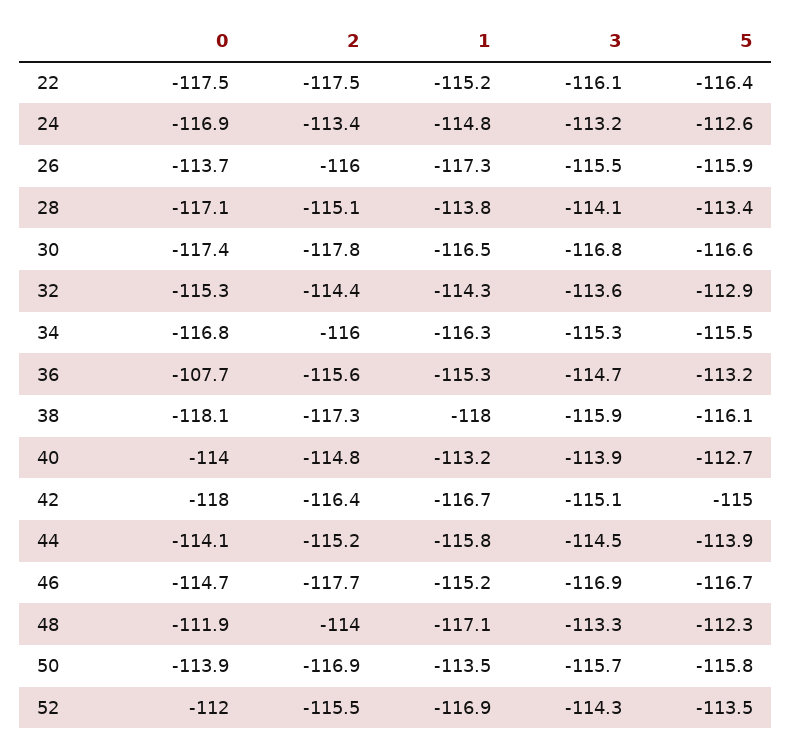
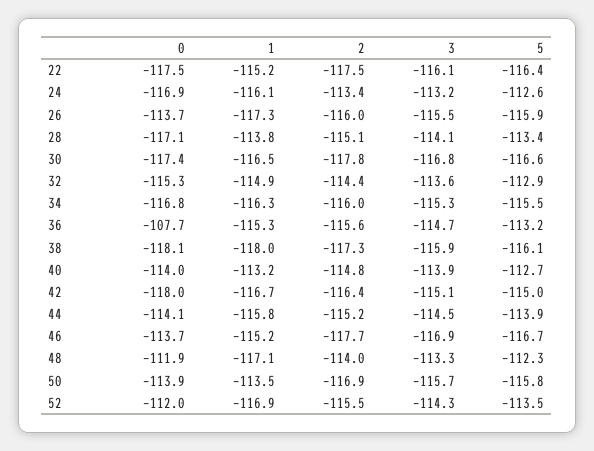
  {
    "0": {
      "22": -117.5,
      "24": -116.9,
      "26": -113.7,
      "28": -117.1,
      "30": -117.4,
      "32": -115.3,
      "34": -116.8,
      "36": -107.7,
      "38": -118.1,
      "40": -114,
      "42": -118,
      "44": -114.1,
-     "46": -114.7,
+     "46": -113.7,
      "48": -111.9,
      "50": -113.9,
      "52": -112
    },
    "2": {
      "22": -117.5,
      "24": -113.4,
      "26": -116,
      "28": -115.1,
      "30": -117.8,
      "32": -114.4,
      "34": -116,
      "36": -115.6,
      "38": -117.3,
      "40": -114.8,
      "42": -116.4,
      "44": -115.2,
      "46": -117.7,
      "48": -114,
      "50": -116.9,
      "52": -115.5
    },
    "1": {
      "22": -115.2,
-     "24": -114.8,
+     "24": -116.1,
      "26": -117.3,
      "28": -113.8,
      "30": -116.5,
-     "32": -114.3,
+     "32": -114.9,
      "34": -116.3,
      "36": -115.3,
      "38": -118,
      "40": -113.2,
      "42": -116.7,
      "44": -115.8,
      "46": -115.2,
      "48": -117.1,
      "50": -113.5,
      "52": -116.9
    },
    "3": {
      "22": -116.1,
      "24": -113.2,
      "26": -115.5,
      "28": -114.1,
      "30": -116.8,
      "32": -113.6,
      "34": -115.3,
      "36": -114.7,
      "38": -115.9,
      "40": -113.9,
      "42": -115.1,
      "44": -114.5,
      "46": -116.9,
      "48": -113.3,
      "50": -115.7,
      "52": -114.3
    },
    "5": {
      "22": -116.4,
      "24": -112.6,
      "26": -115.9,
      "28": -113.4,
      "30": -116.6,
      "32": -112.9,
      "34": -115.5,
      "36": -113.2,
      "38": -116.1,
      "40": -112.7,
      "42": -115,
      "44": -113.9,
      "46": -116.7,
      "48": -112.3,
      "50": -115.8,
      "52": -113.5
    }
  }

